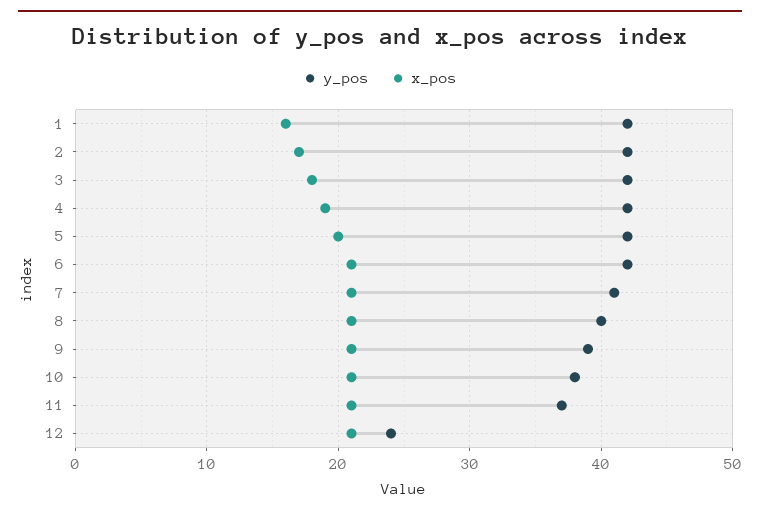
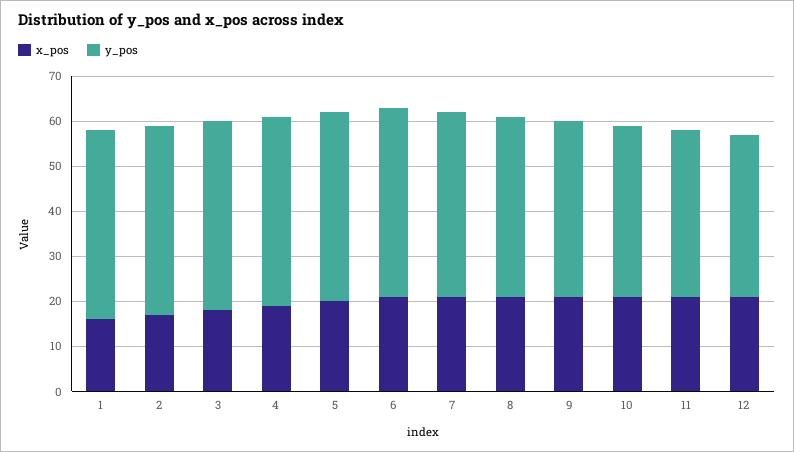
  {
    "y_pos": {
      "1": 42,
      "2": 42,
      "3": 42,
      "4": 42,
      "5": 42,
      "6": 42,
      "7": 41,
      "8": 40,
      "9": 39,
      "10": 38,
      "11": 37,
-     "12": 24
+     "12": 35
    },
    "x_pos": {
      "1": 16,
      "2": 17,
      "3": 18,
      "4": 19,
      "5": 20,
      "6": 21,
      "7": 21,
      "8": 21,
      "9": 21,
      "10": 21,
      "11": 21,
      "12": 21
    }
  }

